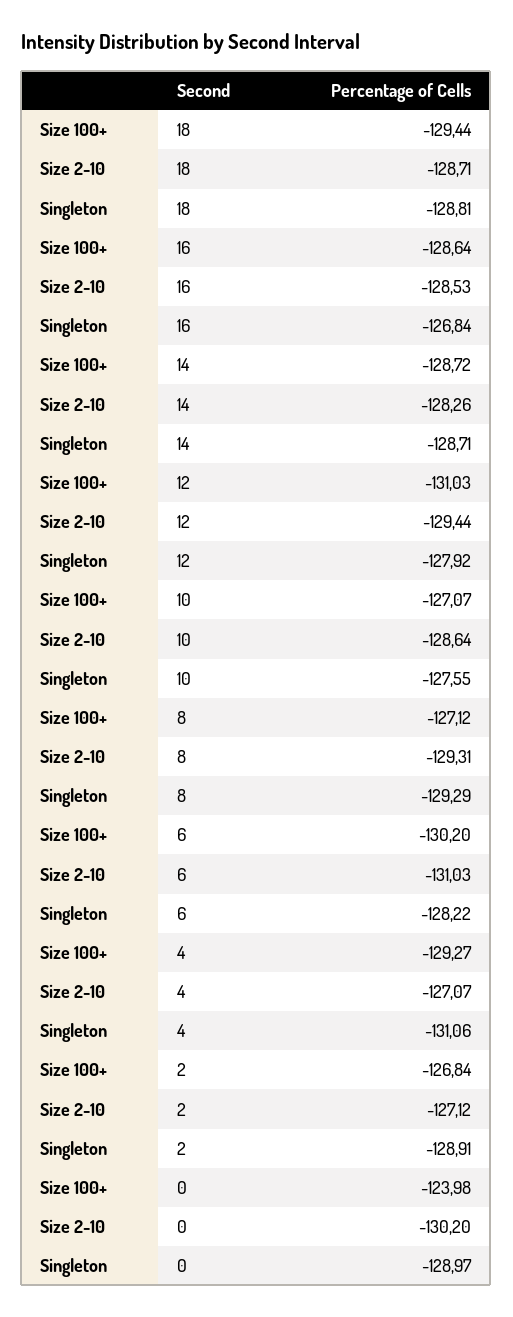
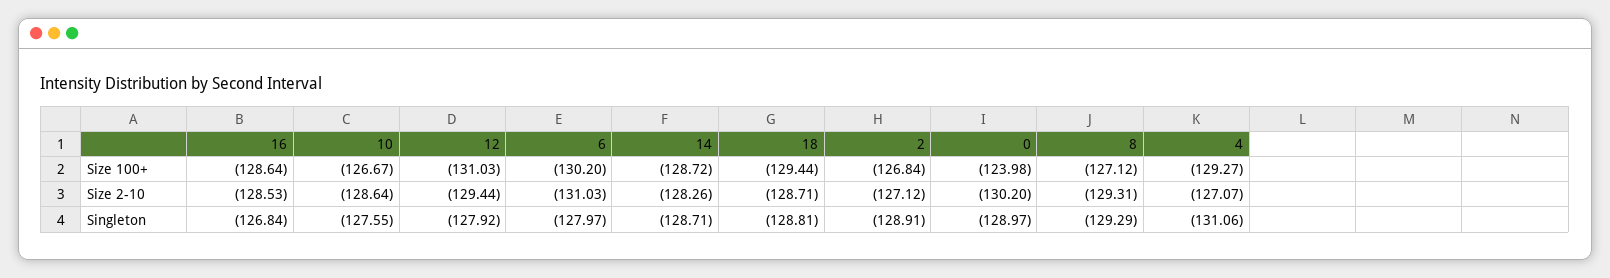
  {
    "Size 100+": {
      "18": -129.44,
      "16": -128.64,
      "14": -128.72,
      "12": -131.03,
-     "10": -127.07,
+     "10": -126.67,
      "8": -127.12,
      "6": -130.2,
      "4": -129.27,
      "2": -126.84,
      "0": -123.98
    },
    "Size 2-10": {
      "18": -128.71,
      "16": -128.53,
      "14": -128.26,
      "12": -129.44,
      "10": -128.64,
      "8": -129.31,
      "6": -131.03,
      "4": -127.07,
      "2": -127.12,
      "0": -130.2
    },
    "Singleton": {
      "18": -128.81,
      "16": -126.84,
      "14": -128.71,
      "12": -127.92,
      "10": -127.55,
      "8": -129.29,
-     "6": -128.22,
+     "6": -127.97,
      "4": -131.06,
      "2": -128.91,
      "0": -128.97
    }
  }

